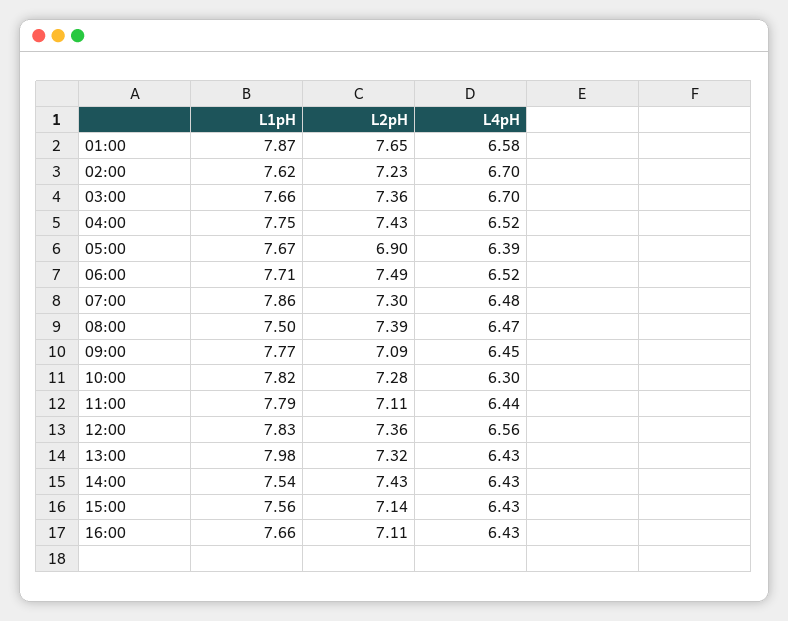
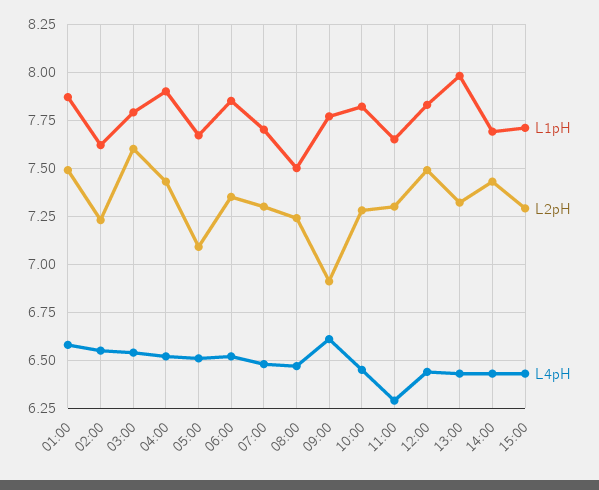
  {
    "L1pH": {
      "01:00": 7.87,
      "02:00": 7.62,
-     "03:00": 7.66,
+     "03:00": 7.8,
-     "04:00": 7.75,
+     "04:00": 7.9,
      "05:00": 7.67,
-     "06:00": 7.71,
+     "06:00": 7.85,
-     "07:00": 7.86,
+     "07:00": 7.7,
      "08:00": 7.5,
      "09:00": 7.77,
      "10:00": 7.82,
-     "11:00": 7.79,
+     "11:00": 7.65,
      "12:00": 7.83,
      "13:00": 7.98,
-     "14:00": 7.54,
+     "14:00": 7.7,
-     "15:00": 7.56,
+     "15:00": 7.7
-     "16:00": 7.66
    },
    "L2pH": {
-     "01:00": 7.65,
+     "01:00": 7.5,
      "02:00": 7.23,
-     "03:00": 7.36,
+     "03:00": 7.6,
      "04:00": 7.43,
-     "05:00": 6.9,
+     "05:00": 7.1,
-     "06:00": 7.49,
+     "06:00": 7.35,
      "07:00": 7.3,
-     "08:00": 7.39,
+     "08:00": 7.25,
-     "09:00": 7.09,
+     "09:00": 6.9,
      "10:00": 7.28,
-     "11:00": 7.11,
+     "11:00": 7.3,
-     "12:00": 7.36,
+     "12:00": 7.5,
      "13:00": 7.32,
      "14:00": 7.43,
-     "15:00": 7.14,
+     "15:00": 7.3
-     "16:00": 7.11
    },
    "L4pH": {
      "01:00": 6.58,
-     "02:00": 6.7,
+     "02:00": 6.55,
-     "03:00": 6.7,
+     "03:00": 6.55,
      "04:00": 6.52,
-     "05:00": 6.39,
+     "05:00": 6.5,
      "06:00": 6.52,
      "07:00": 6.48,
      "08:00": 6.47,
-     "09:00": 6.45,
+     "09:00": 6.6,
-     "10:00": 6.3,
+     "10:00": 6.45,
-     "11:00": 6.44,
+     "11:00": 6.3,
-     "12:00": 6.56,
+     "12:00": 6.45,
      "13:00": 6.43,
      "14:00": 6.43,
-     "15:00": 6.43,
+     "15:00": 6.43
-     "16:00": 6.43
    }
  }

